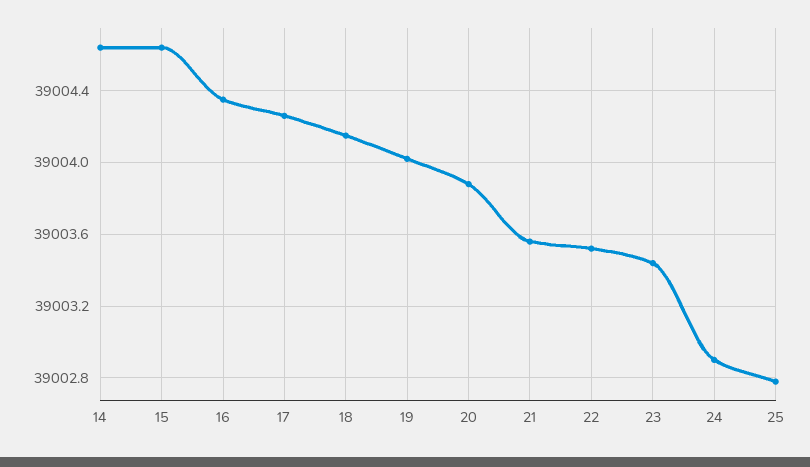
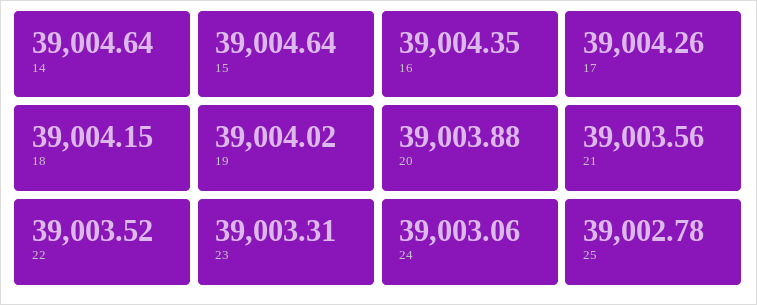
  {
    "14": 39004.64,
    "15": 39004.64,
    "16": 39004.35,
    "17": 39004.26,
    "18": 39004.15,
    "19": 39004.02,
    "20": 39003.88,
    "21": 39003.56,
    "22": 39003.52,
-   "23": 39003.45,
+   "23": 39003.31,
-   "24": 39002.9,
+   "24": 39003.06,
    "25": 39002.78
  }

